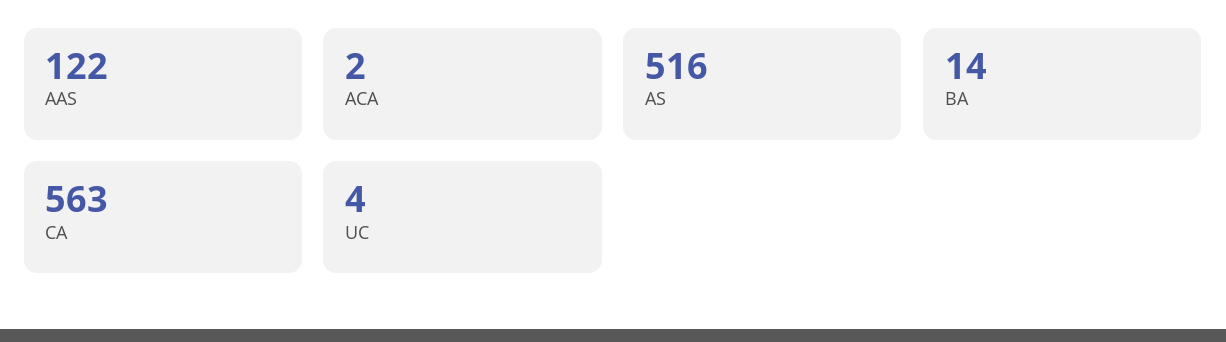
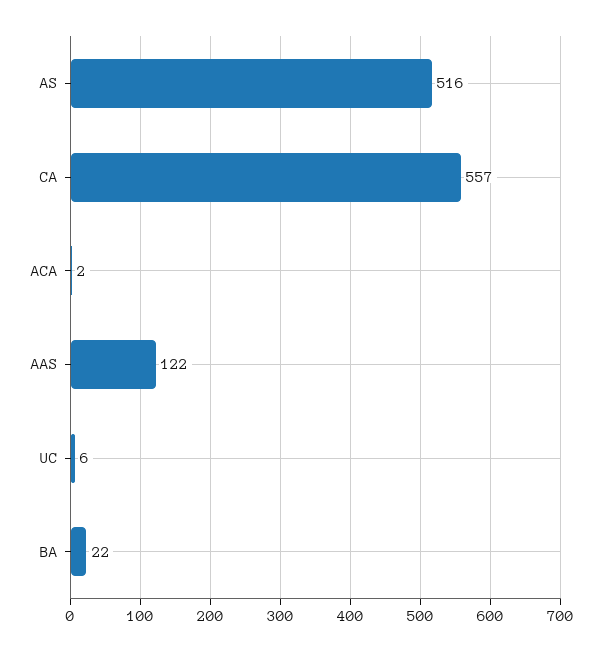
  {
    "AAS": 122,
    "ACA": 2,
    "AS": 516,
-   "BA": 14,
+   "BA": 22,
-   "CA": 563,
+   "CA": 557,
-   "UC": 4
+   "UC": 6
  }

